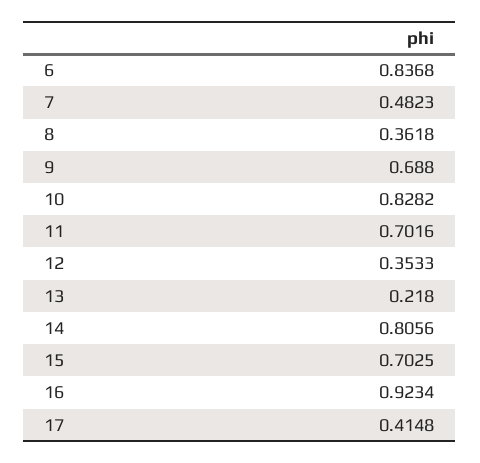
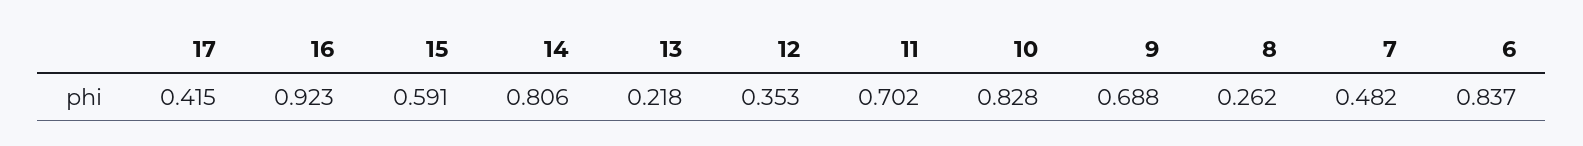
  {
    "6": 0.8368,
    "7": 0.4823,
-   "8": 0.3618,
+   "8": 0.262,
    "9": 0.688,
    "10": 0.8282,
    "11": 0.7016,
    "12": 0.3533,
    "13": 0.218,
    "14": 0.8056,
-   "15": 0.7025,
+   "15": 0.591,
    "16": 0.9234,
    "17": 0.4148
  }

